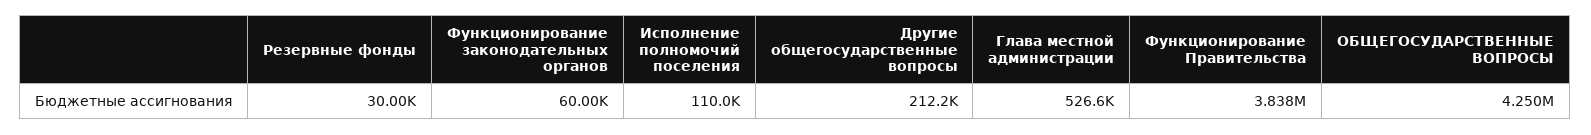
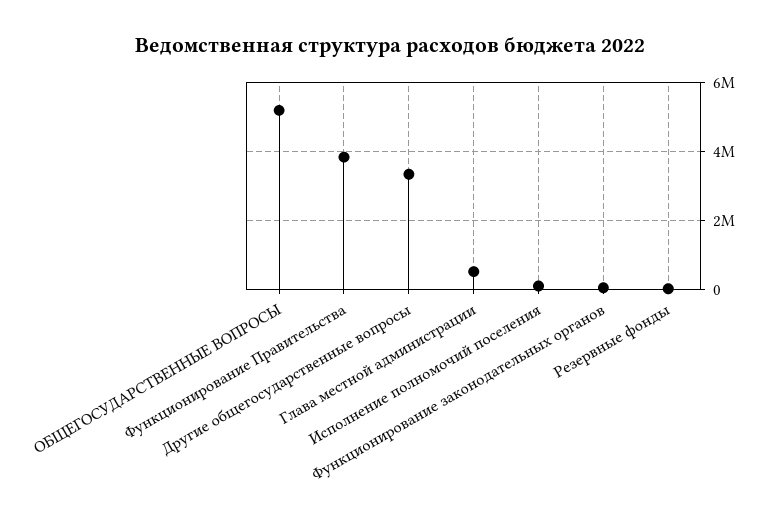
  {
    "Резервные фонды": 30000,
    "Функционирование законодательных органов": 60000,
    "Исполнение полномочий поселения": 110000,
-   "Другие общегосударственные вопросы": 212200,
+   "Другие общегосударственные вопросы": 3400000,
    "Глава местной администрации": 526600,
    "Функционирование Правительства": 3838000,
-   "ОБЩЕГОСУДАРСТВЕННЫЕ ВОПРОСЫ": 4250000
+   "ОБЩЕГОСУДАРСТВЕННЫЕ ВОПРОСЫ": 5200000
  }

